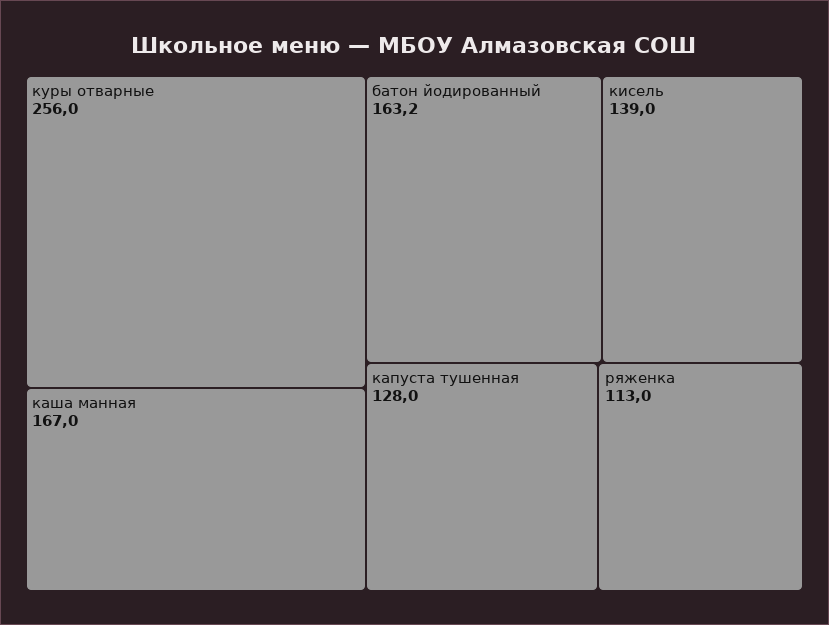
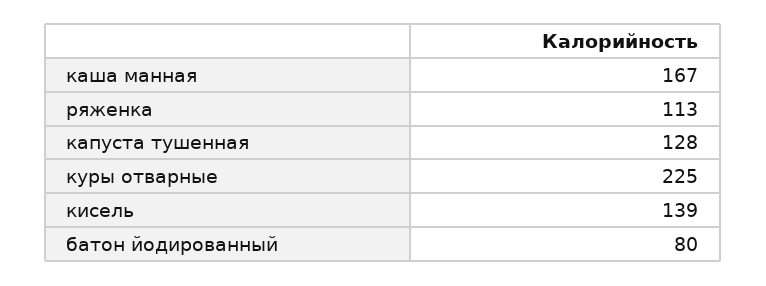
  {
-   "куры отварные": 256,
+   "куры отварные": 225,
    "каша манная": 167,
-   "батон йодированный": 163.2,
+   "батон йодированный": 80,
    "кисель": 139,
    "капуста тушенная": 128,
    "ряженка": 113
  }

